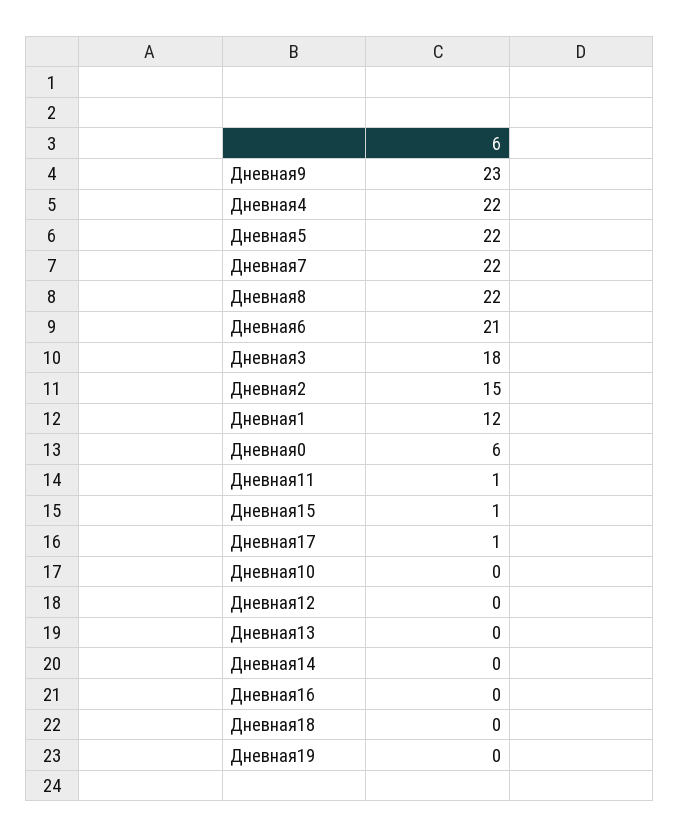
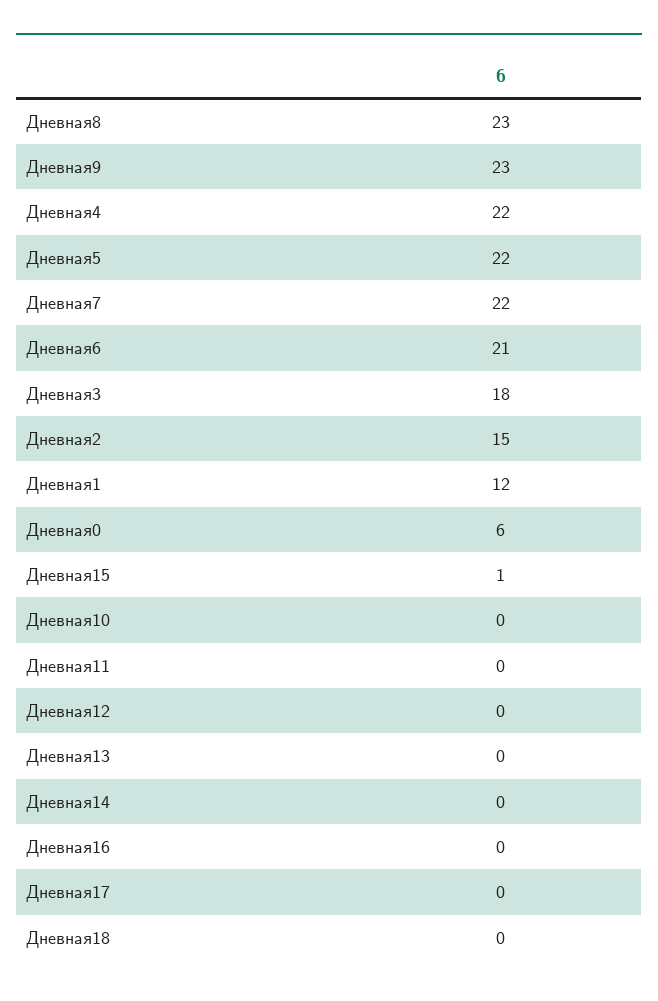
  {
    "Дневная9": 23,
    "Дневная4": 22,
    "Дневная5": 22,
    "Дневная7": 22,
-   "Дневная8": 22,
+   "Дневная8": 23,
    "Дневная6": 21,
    "Дневная3": 18,
    "Дневная2": 15,
    "Дневная1": 12,
    "Дневная0": 6,
-   "Дневная11": 1,
+   "Дневная11": 0,
    "Дневная15": 1,
-   "Дневная17": 1,
+   "Дневная17": 0,
    "Дневная10": 0,
    "Дневная12": 0,
    "Дневная13": 0,
    "Дневная14": 0,
    "Дневная16": 0,
-   "Дневная18": 0,
+   "Дневная18": 0
-   "Дневная19": 0
  }

